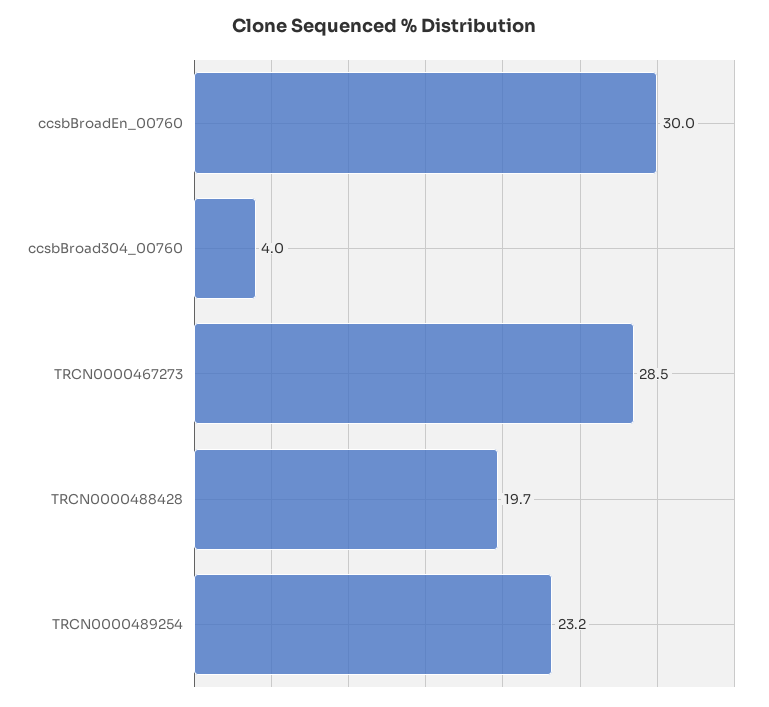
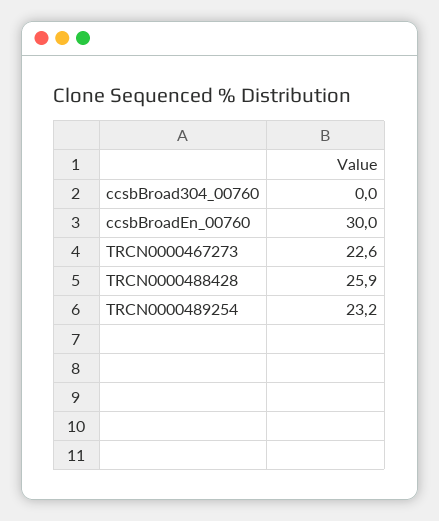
  {
    "ccsbBroadEn_00760": 30,
-   "ccsbBroad304_00760": 4,
+   "ccsbBroad304_00760": 0,
-   "TRCN0000467273": 28.5,
+   "TRCN0000467273": 22.6,
-   "TRCN0000488428": 19.7,
+   "TRCN0000488428": 25.9,
    "TRCN0000489254": 23.2
  }

